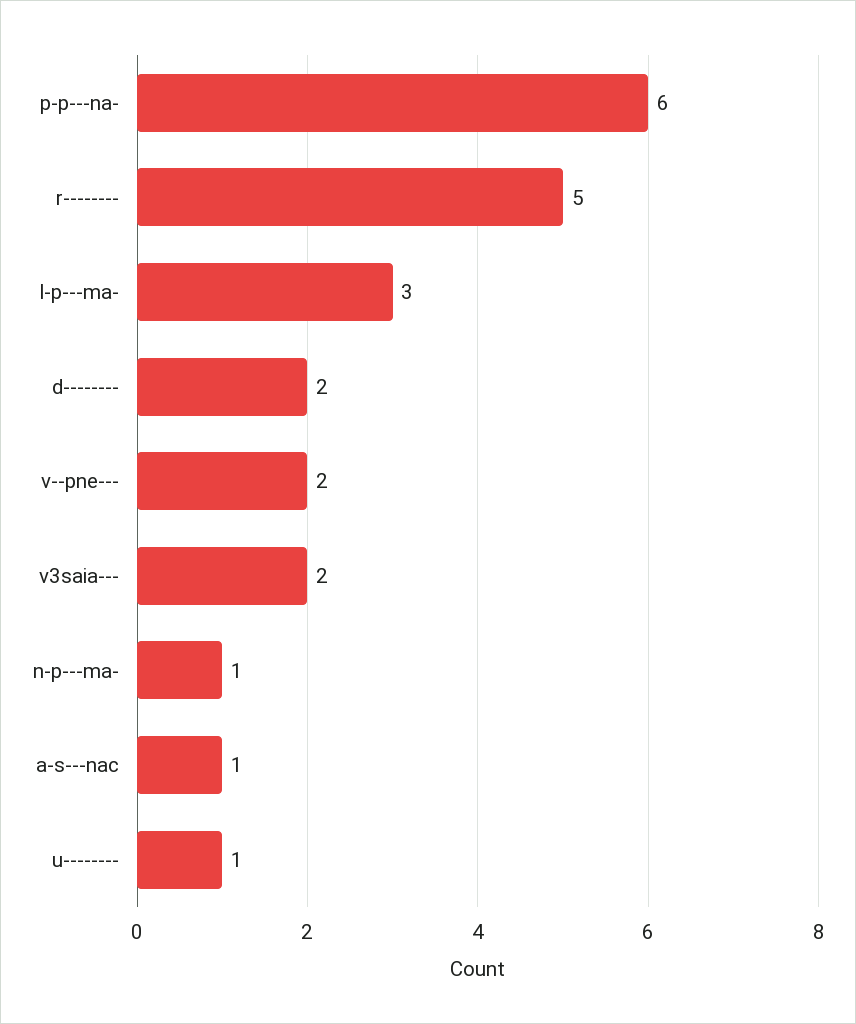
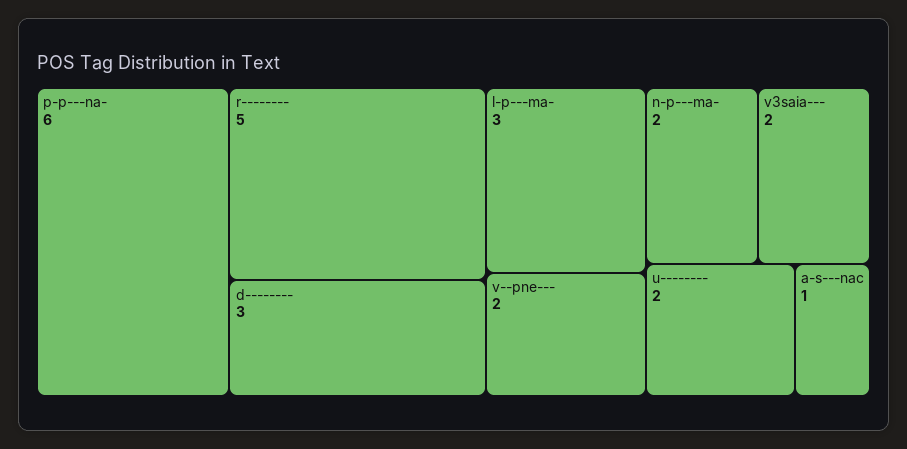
  {
    "p-p---na-": 6,
    "r--------": 5,
    "l-p---ma-": 3,
-   "d--------": 2,
+   "d--------": 3,
    "v--pne---": 2,
    "v3saia---": 2,
-   "n-p---ma-": 1,
+   "n-p---ma-": 2,
    "a-s---nac": 1,
-   "u--------": 1
+   "u--------": 2
  }

